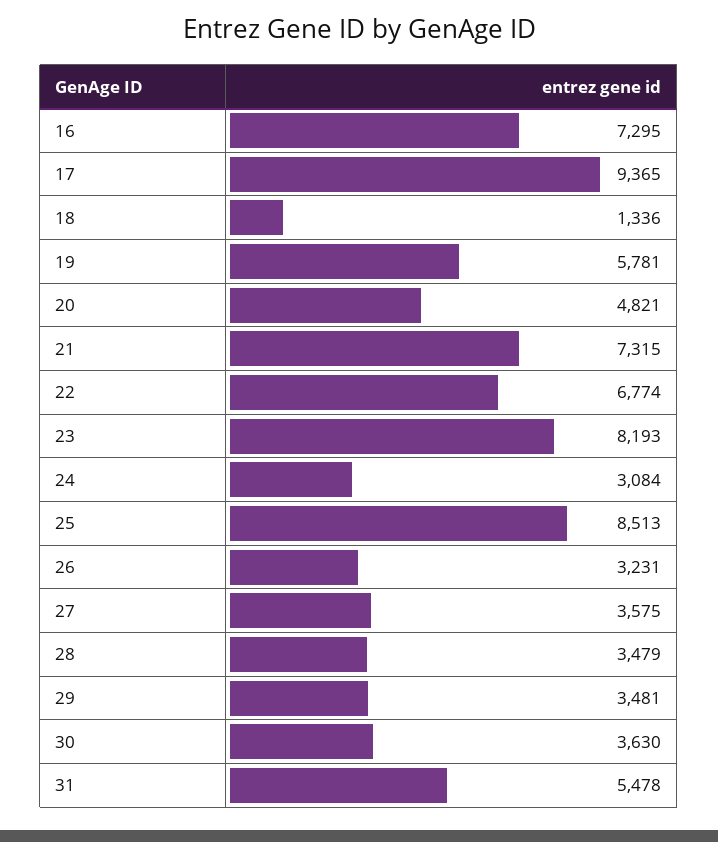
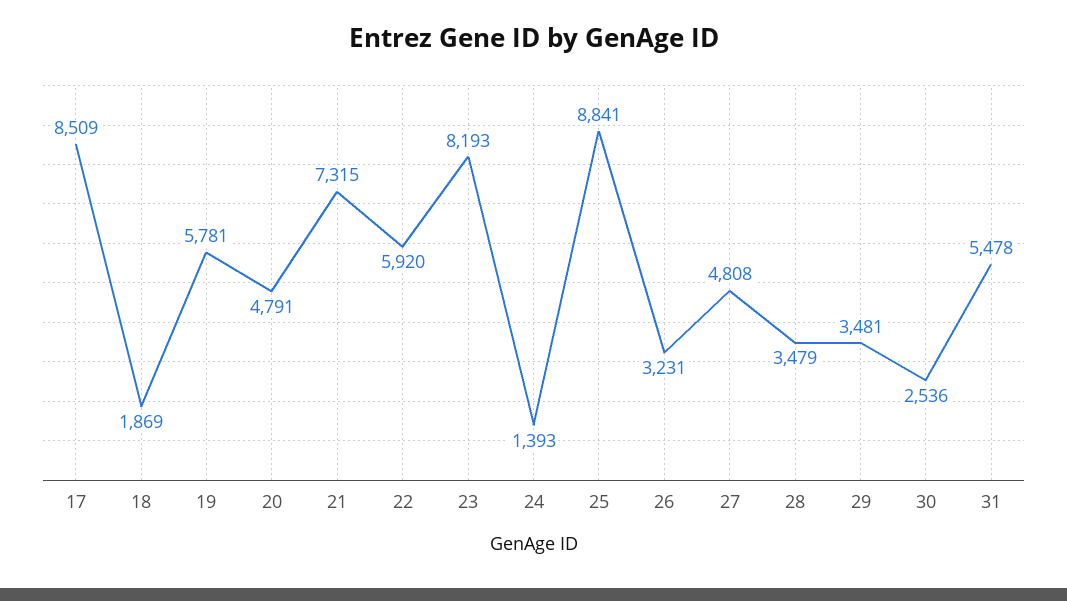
  {
-   "16": 7295,
-   "17": 9365,
+   "17": 8509,
-   "18": 1336,
+   "18": 1869,
    "19": 5781,
-   "20": 4821,
+   "20": 4791,
    "21": 7315,
-   "22": 6774,
+   "22": 5920,
    "23": 8193,
-   "24": 3084,
+   "24": 1393,
-   "25": 8513,
+   "25": 8841,
    "26": 3231,
-   "27": 3575,
+   "27": 4808,
    "28": 3479,
    "29": 3481,
-   "30": 3630,
+   "30": 2536,
    "31": 5478
  }

